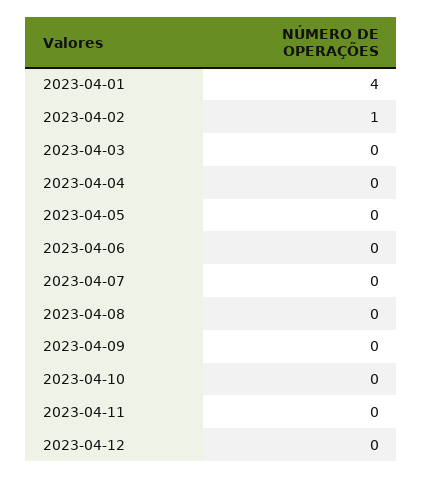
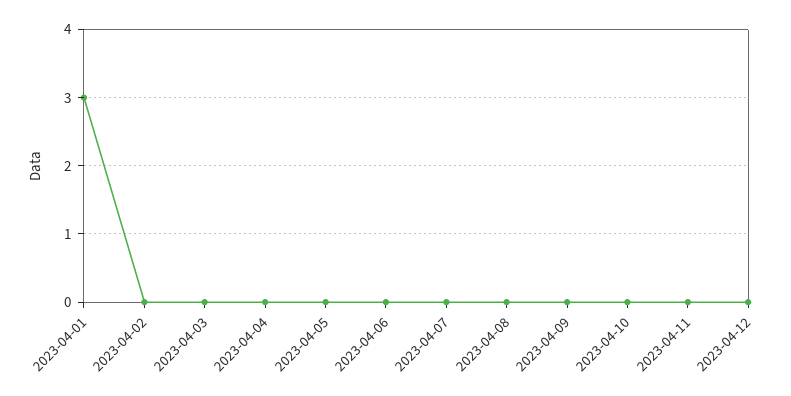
  {
-   "2023-04-01": 4,
+   "2023-04-01": 3,
-   "2023-04-02": 1,
+   "2023-04-02": 0,
    "2023-04-03": 0,
    "2023-04-04": 0,
    "2023-04-05": 0,
    "2023-04-06": 0,
    "2023-04-07": 0,
    "2023-04-08": 0,
    "2023-04-09": 0,
    "2023-04-10": 0,
    "2023-04-11": 0,
    "2023-04-12": 0
  }

